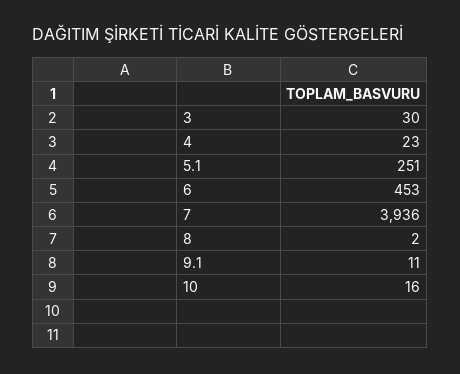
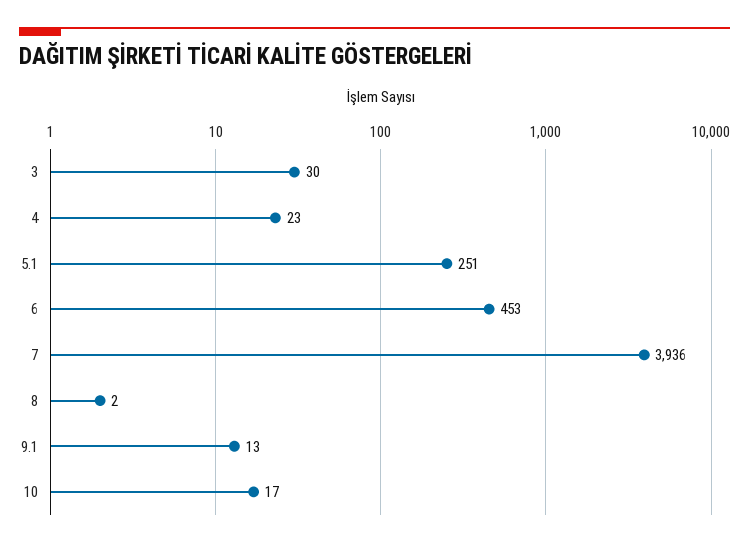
  {
    "3": 30,
    "4": 23,
    "5.1": 251,
    "6": 453,
    "7": 3936,
    "8": 2,
-   "9.1": 11,
+   "9.1": 13,
-   "10": 16
+   "10": 17
  }

